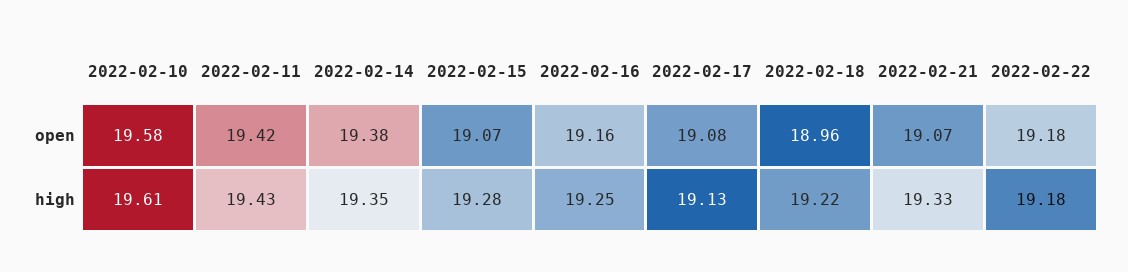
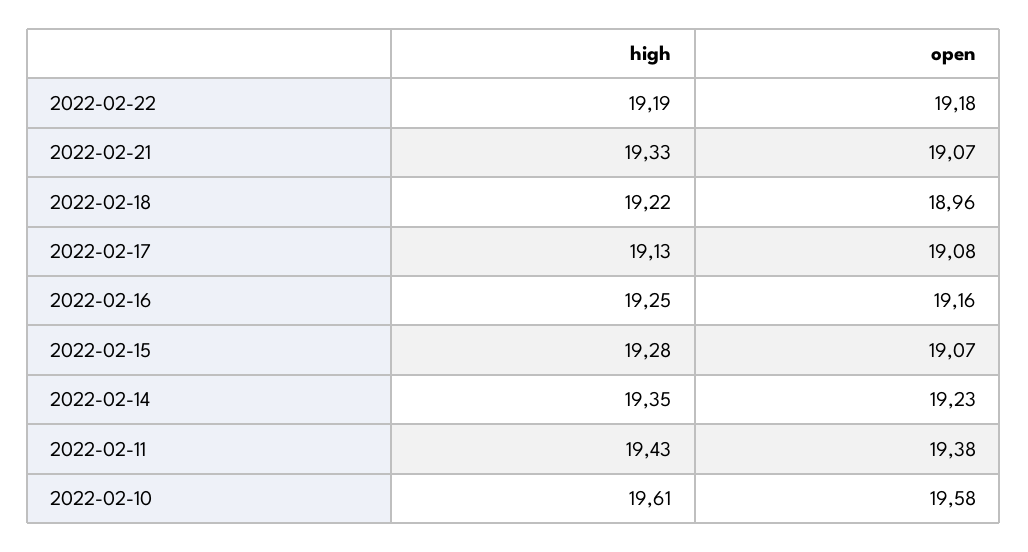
  {
    "2022-02-10": {
      "open": 19.58,
      "high": 19.61
    },
    "2022-02-11": {
-     "open": 19.42,
+     "open": 19.38,
      "high": 19.43
    },
    "2022-02-14": {
-     "open": 19.38,
+     "open": 19.23,
      "high": 19.35
    },
    "2022-02-15": {
      "open": 19.07,
      "high": 19.28
    },
    "2022-02-16": {
      "open": 19.16,
      "high": 19.25
    },
    "2022-02-17": {
      "open": 19.08,
      "high": 19.13
    },
    "2022-02-18": {
      "open": 18.96,
      "high": 19.22
    },
    "2022-02-21": {
      "open": 19.07,
      "high": 19.33
    },
    "2022-02-22": {
      "open": 19.18,
-     "high": 19.18
+     "high": 19.19
    }
  }

